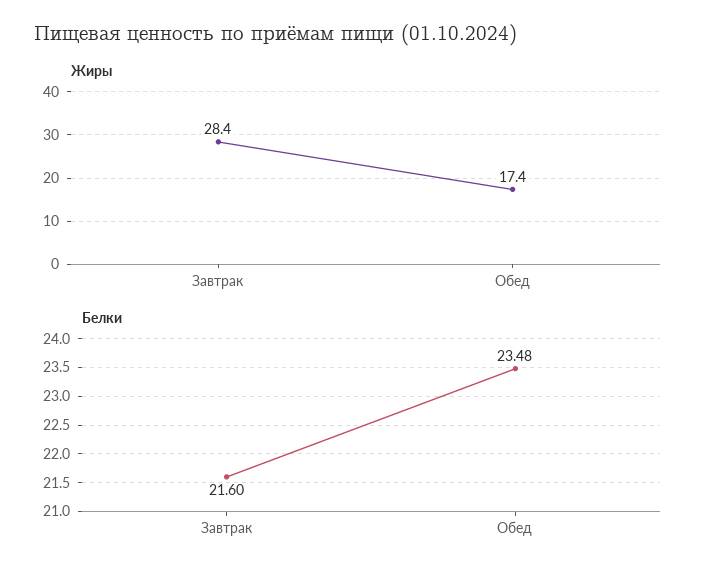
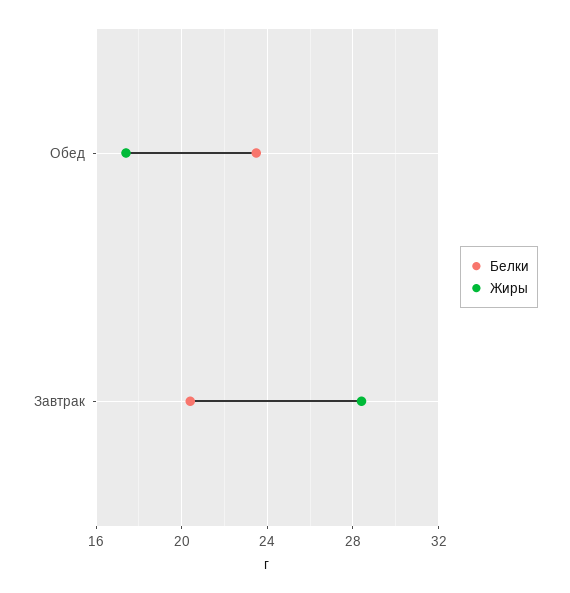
  {
    "Жиры": {
      "Завтрак": 28.4,
      "Обед": 17.4
    },
    "Белки": {
-     "Завтрак": 21.6,
+     "Завтрак": 20.5,
      "Обед": 23.48
    }
  }

